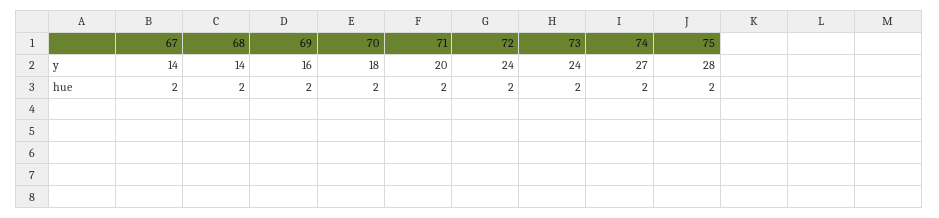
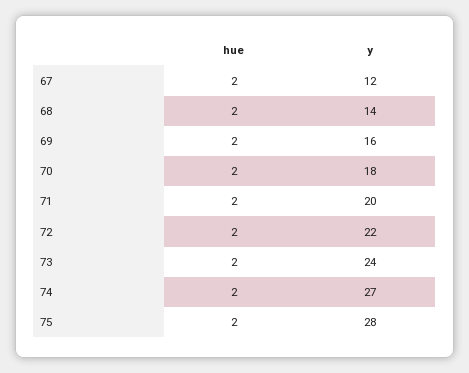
  {
    "67": {
-     "y": 14,
+     "y": 12,
      "hue": 2
    },
    "68": {
      "y": 14,
      "hue": 2
    },
    "69": {
      "y": 16,
      "hue": 2
    },
    "70": {
      "y": 18,
      "hue": 2
    },
    "71": {
      "y": 20,
      "hue": 2
    },
    "72": {
-     "y": 24,
+     "y": 22,
      "hue": 2
    },
    "73": {
      "y": 24,
      "hue": 2
    },
    "74": {
      "y": 27,
      "hue": 2
    },
    "75": {
      "y": 28,
      "hue": 2
    }
  }

